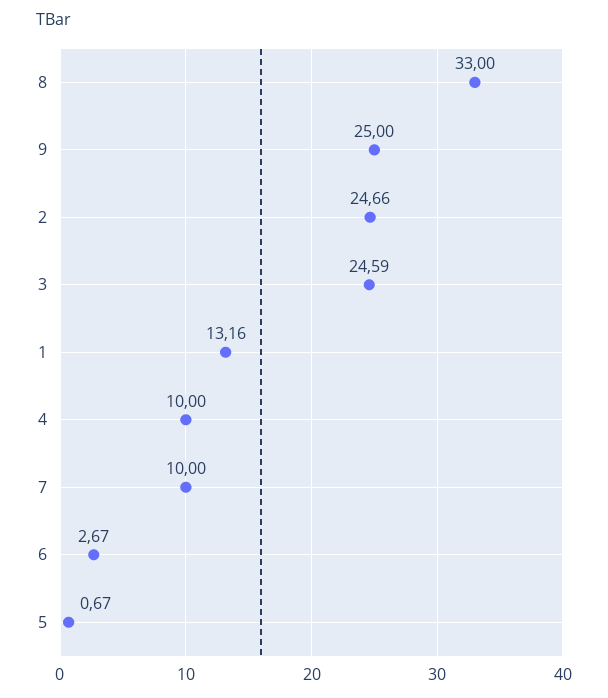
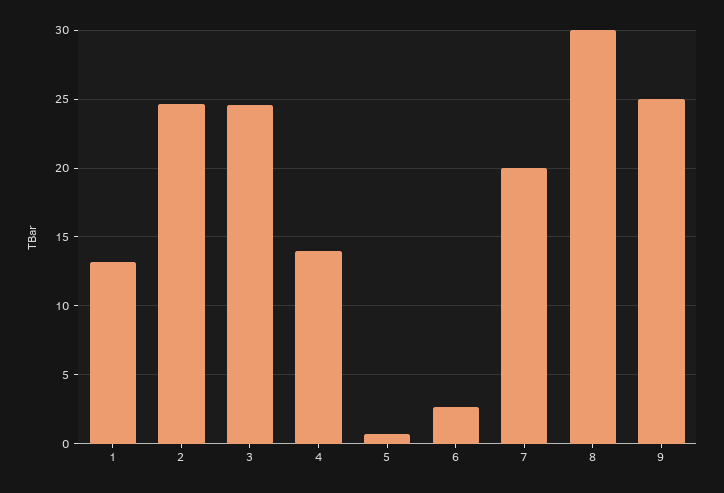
  {
-   "8": 33,
+   "8": 30,
    "9": 25,
    "2": 24.66,
    "3": 24.59,
    "1": 13.16,
-   "4": 10,
+   "4": 14,
-   "7": 10,
+   "7": 20,
    "6": 2.67,
    "5": 0.67
  }

